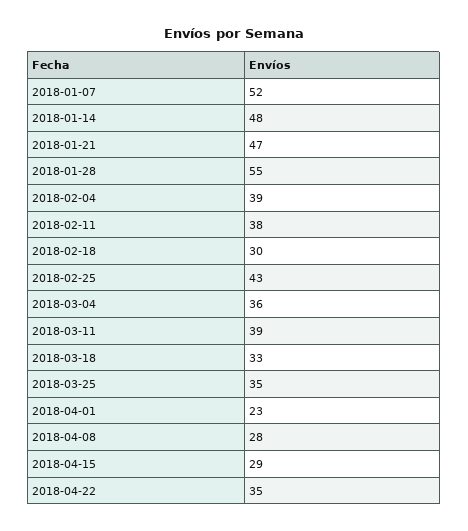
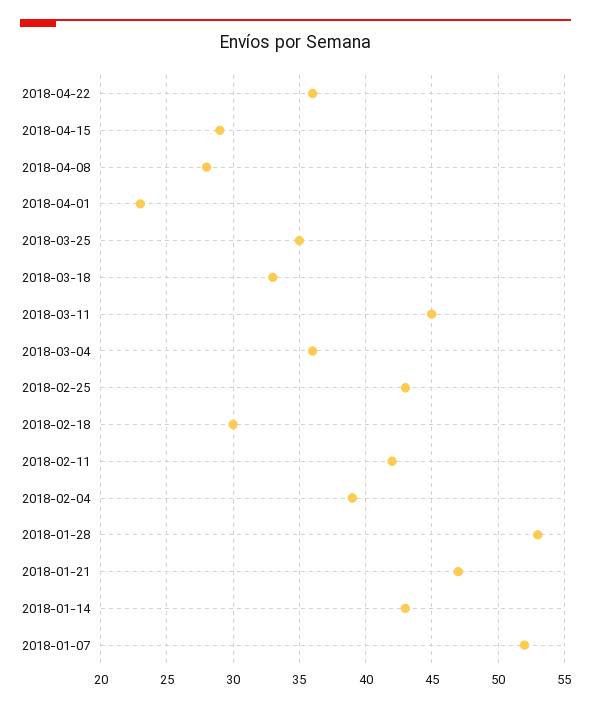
  {
    "2018-01-07": 52,
-   "2018-01-14": 48,
+   "2018-01-14": 43,
    "2018-01-21": 47,
-   "2018-01-28": 55,
+   "2018-01-28": 53,
    "2018-02-04": 39,
-   "2018-02-11": 38,
+   "2018-02-11": 42,
    "2018-02-18": 30,
    "2018-02-25": 43,
    "2018-03-04": 36,
-   "2018-03-11": 39,
+   "2018-03-11": 45,
    "2018-03-18": 33,
    "2018-03-25": 35,
    "2018-04-01": 23,
    "2018-04-08": 28,
    "2018-04-15": 29,
-   "2018-04-22": 35
+   "2018-04-22": 36
  }

